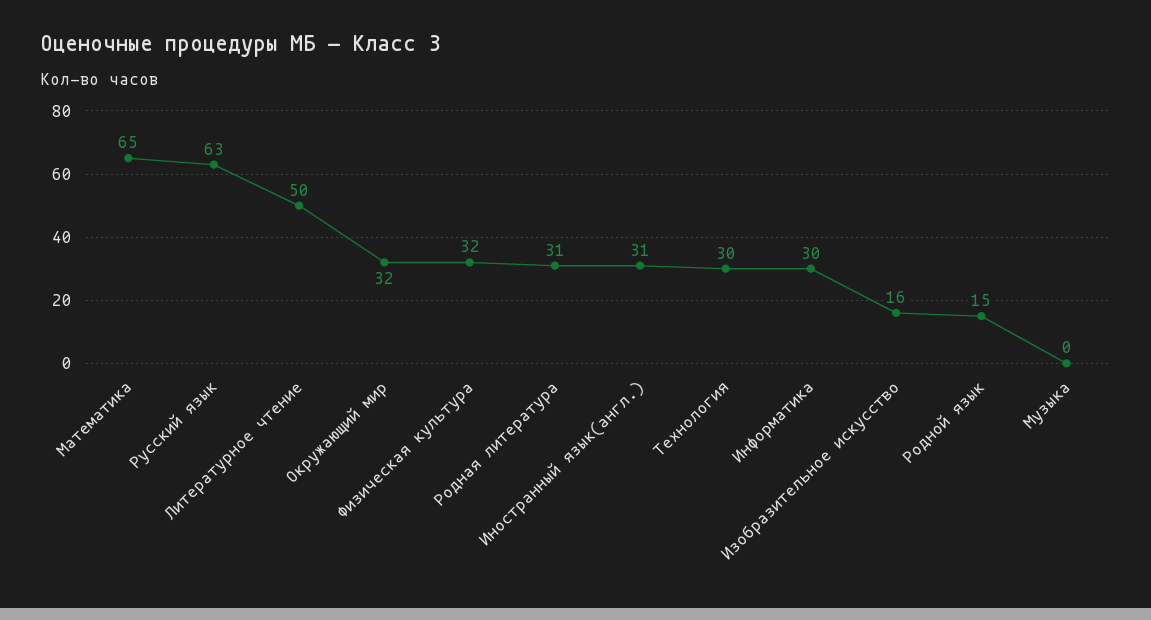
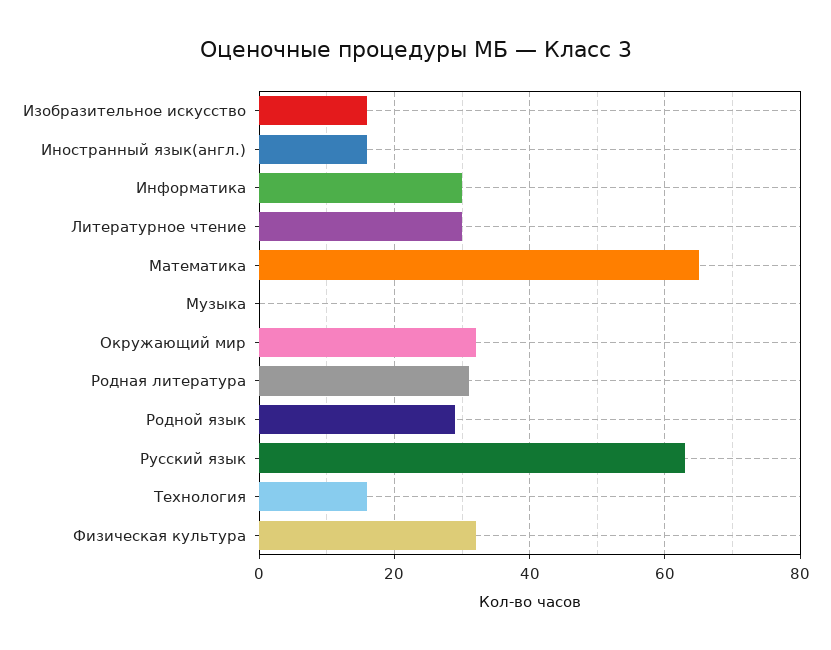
  {
    "Математика": 65,
    "Русский язык": 63,
-   "Литературное чтение": 50,
+   "Литературное чтение": 30,
    "Окружающий мир": 32,
    "Физическая культура": 32,
    "Родная литература": 31,
-   "Иностранный язык(англ.)": 31,
+   "Иностранный язык(англ.)": 15,
-   "Технология": 30,
+   "Технология": 15,
    "Информатика": 30,
    "Изобразительное искусство": 16,
-   "Родной язык": 15,
+   "Родной язык": 30,
    "Музыка": 0
  }

